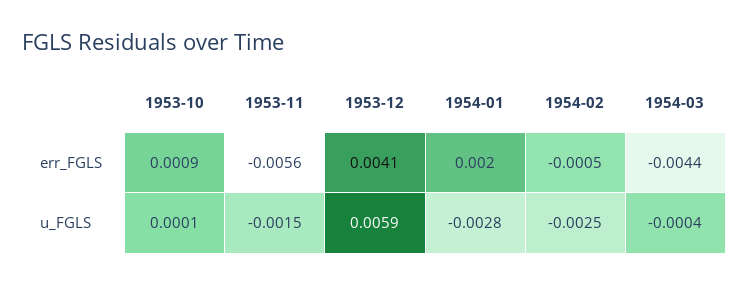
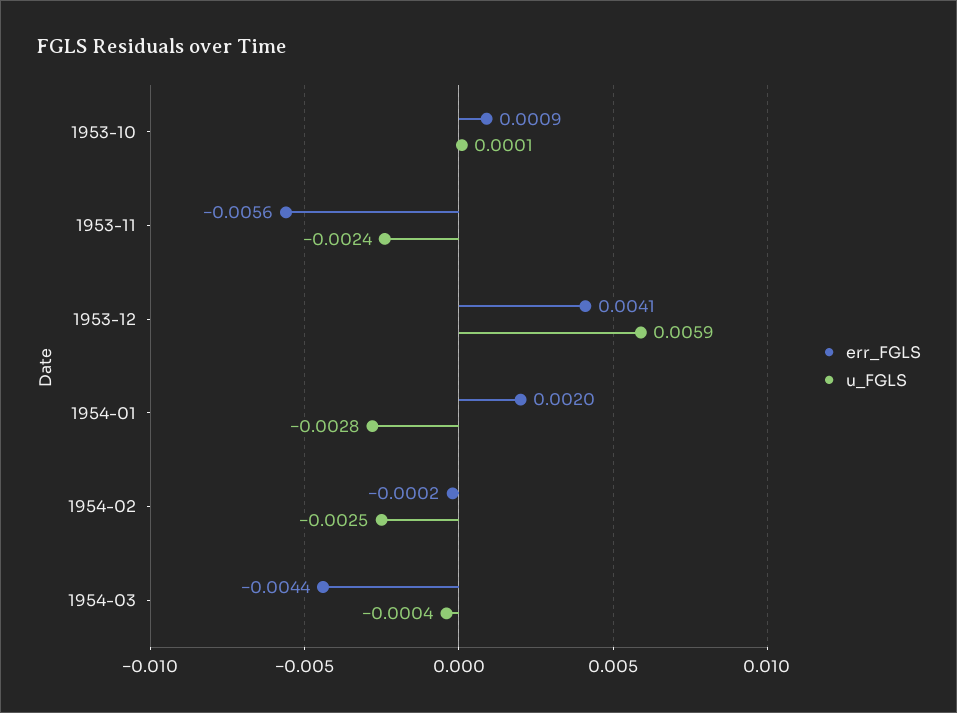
  {
    "err_FGLS": {
      "1953-10": 0.0009,
      "1953-11": -0.0056,
      "1953-12": 0.0041,
      "1954-01": 0.002,
-     "1954-02": -0.0005,
+     "1954-02": -0.0002,
      "1954-03": -0.0044
    },
    "u_FGLS": {
      "1953-10": 0.0001,
-     "1953-11": -0.0015,
+     "1953-11": -0.0024,
      "1953-12": 0.0059,
      "1954-01": -0.0028,
      "1954-02": -0.0025,
      "1954-03": -0.0004
    }
  }

